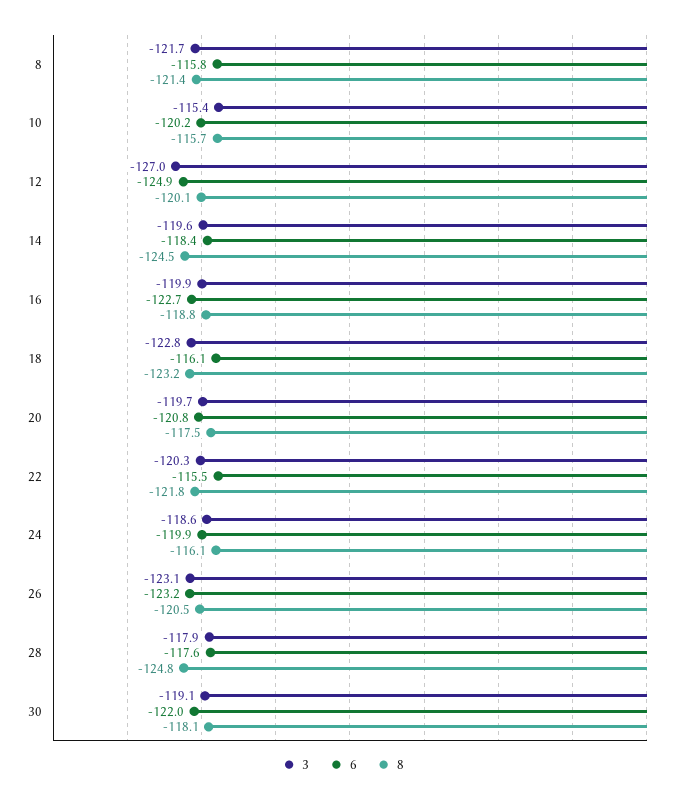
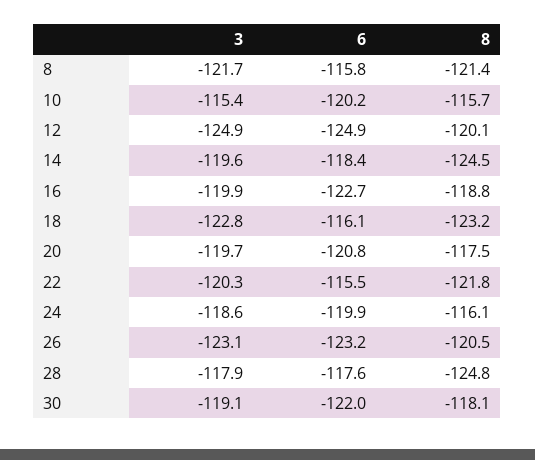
  {
    "3": {
      "8": -121.7,
      "10": -115.4,
-     "12": -127,
+     "12": -124.9,
      "14": -119.6,
      "16": -119.9,
      "18": -122.8,
      "20": -119.7,
      "22": -120.3,
      "24": -118.6,
      "26": -123.1,
      "28": -117.9,
      "30": -119.1
    },
    "6": {
      "8": -115.8,
      "10": -120.2,
      "12": -124.9,
      "14": -118.4,
      "16": -122.7,
      "18": -116.1,
      "20": -120.8,
      "22": -115.5,
      "24": -119.9,
      "26": -123.2,
      "28": -117.6,
      "30": -122
    },
    "8": {
      "8": -121.4,
      "10": -115.7,
      "12": -120.1,
      "14": -124.5,
      "16": -118.8,
      "18": -123.2,
      "20": -117.5,
      "22": -121.8,
      "24": -116.1,
      "26": -120.5,
      "28": -124.8,
      "30": -118.1
    }
  }

